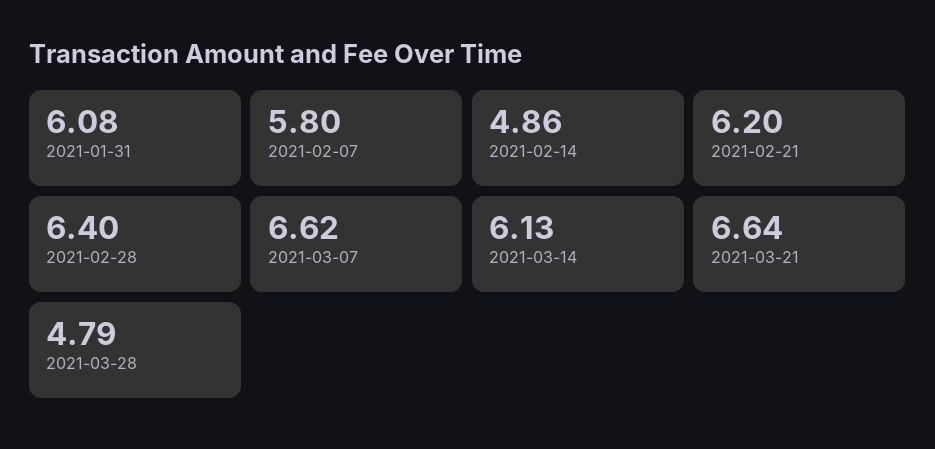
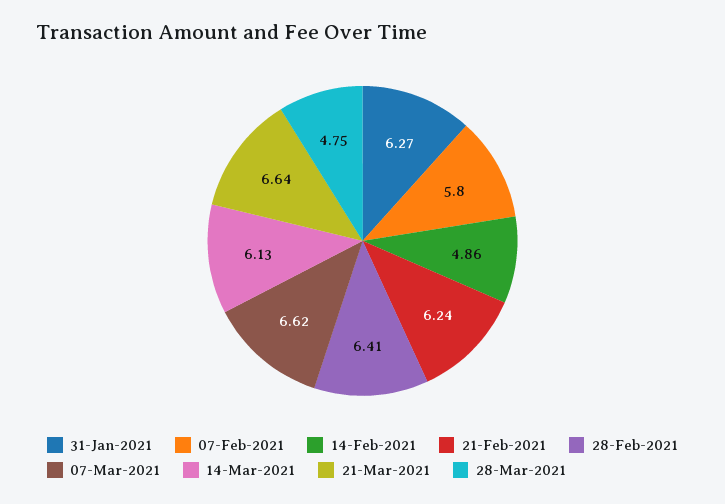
  {
-   "2021-01-31": 6.08,
+   "2021-01-31": 6.27,
    "2021-02-07": 5.8,
    "2021-02-14": 4.86,
-   "2021-02-21": 6.2,
+   "2021-02-21": 6.24,
-   "2021-02-28": 6.4,
+   "2021-02-28": 6.41,
    "2021-03-07": 6.62,
    "2021-03-14": 6.13,
    "2021-03-21": 6.64,
-   "2021-03-28": 4.79
+   "2021-03-28": 4.75
  }

